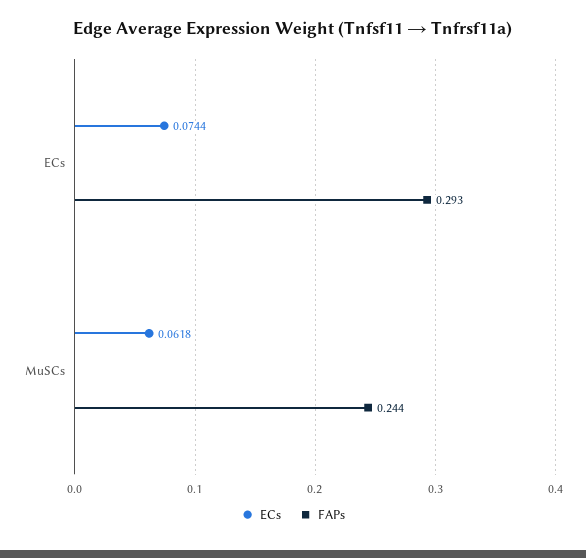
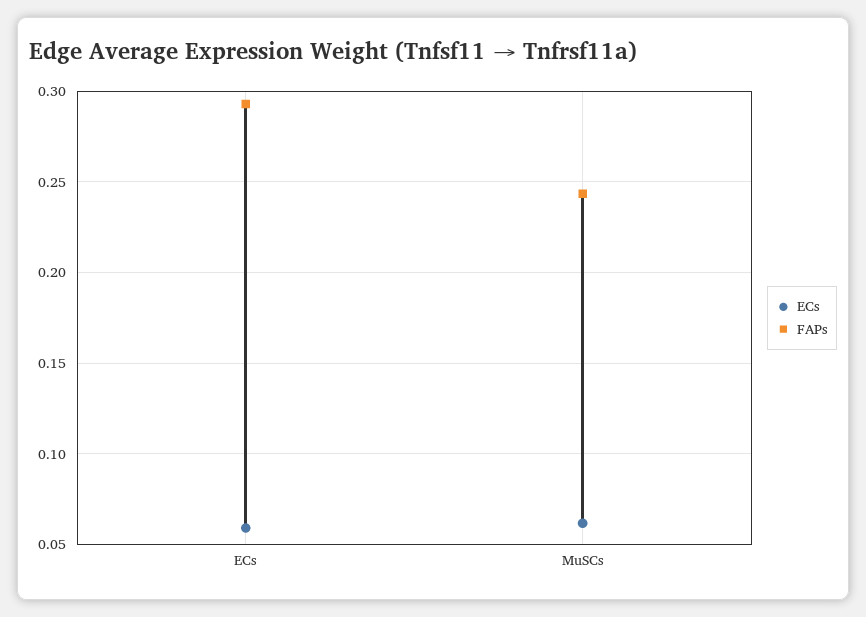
  {
    "ECs": {
-     "ECs": 0.0744,
+     "ECs": 0.06,
      "MuSCs": 0.0618
    },
    "FAPs": {
      "ECs": 0.293,
      "MuSCs": 0.244
    }
  }

